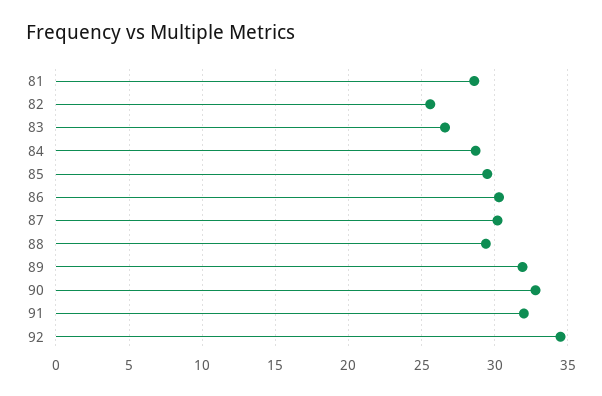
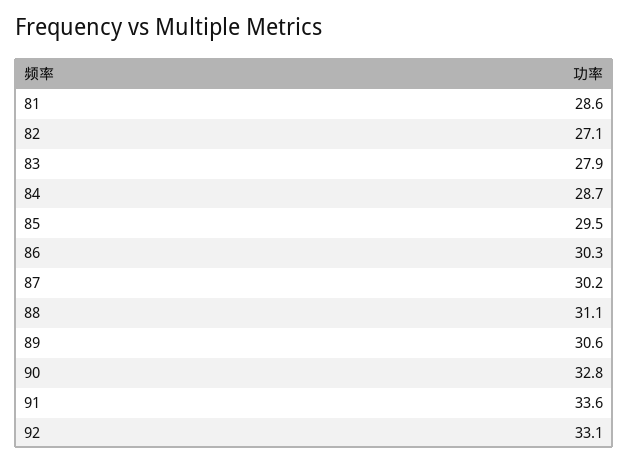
  {
    "81": 28.6,
-   "82": 25.5,
+   "82": 27.1,
-   "83": 26.5,
+   "83": 27.9,
    "84": 28.7,
    "85": 29.5,
    "86": 30.3,
    "87": 30.2,
-   "88": 29.5,
+   "88": 31.1,
-   "89": 32,
+   "89": 30.6,
    "90": 32.8,
-   "91": 32,
+   "91": 33.6,
-   "92": 34.5
+   "92": 33.1
  }

